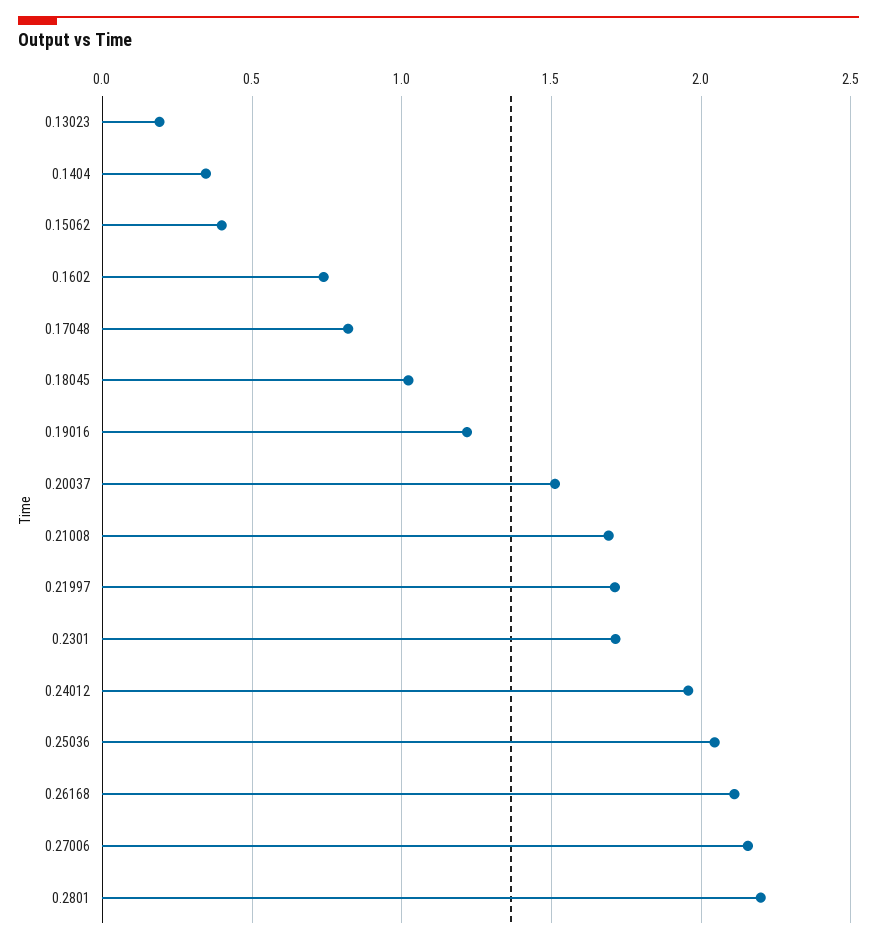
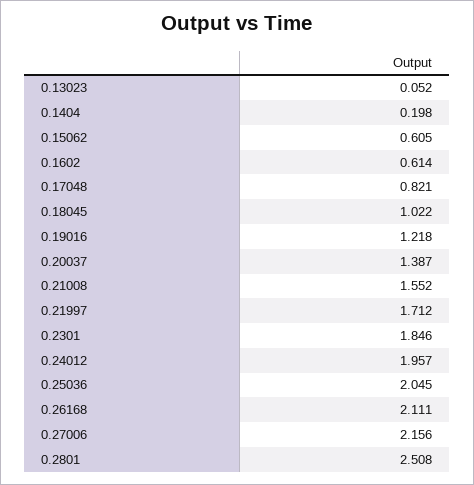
  {
-   "0.13023": 0.2,
+   "0.13023": 0.052,
-   "0.1404": 0.35,
+   "0.1404": 0.198,
-   "0.15062": 0.4,
+   "0.15062": 0.605,
-   "0.1602": 0.75,
+   "0.1602": 0.614,
    "0.17048": 0.821,
    "0.18045": 1.022,
    "0.19016": 1.218,
-   "0.20037": 1.5,
+   "0.20037": 1.387,
-   "0.21008": 1.7,
+   "0.21008": 1.552,
    "0.21997": 1.712,
-   "0.2301": 1.7,
+   "0.2301": 1.846,
    "0.24012": 1.957,
    "0.25036": 2.045,
    "0.26168": 2.111,
    "0.27006": 2.156,
-   "0.2801": 2.2
+   "0.2801": 2.508
  }

